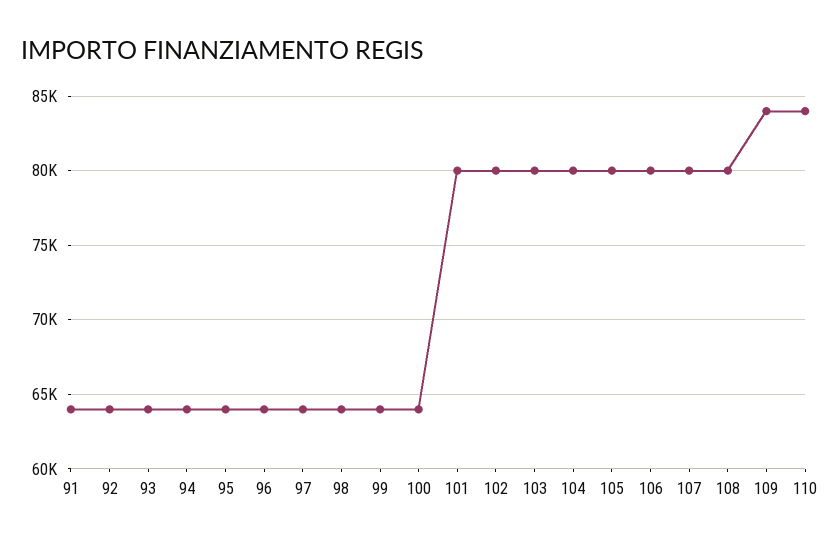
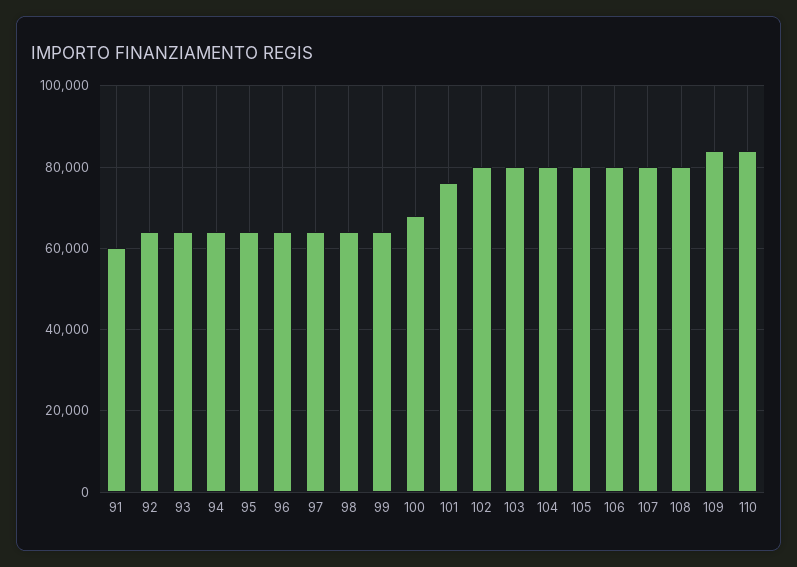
  {
-   "91": 64000,
+   "91": 60000,
    "92": 64000,
    "93": 64000,
    "94": 64000,
    "95": 64000,
    "96": 64000,
    "97": 64000,
    "98": 64000,
    "99": 64000,
-   "100": 64000,
+   "100": 68000,
-   "101": 80000,
+   "101": 76000,
    "102": 80000,
    "103": 80000,
    "104": 80000,
    "105": 80000,
    "106": 80000,
    "107": 80000,
    "108": 80000,
    "109": 84000,
    "110": 84000
  }

